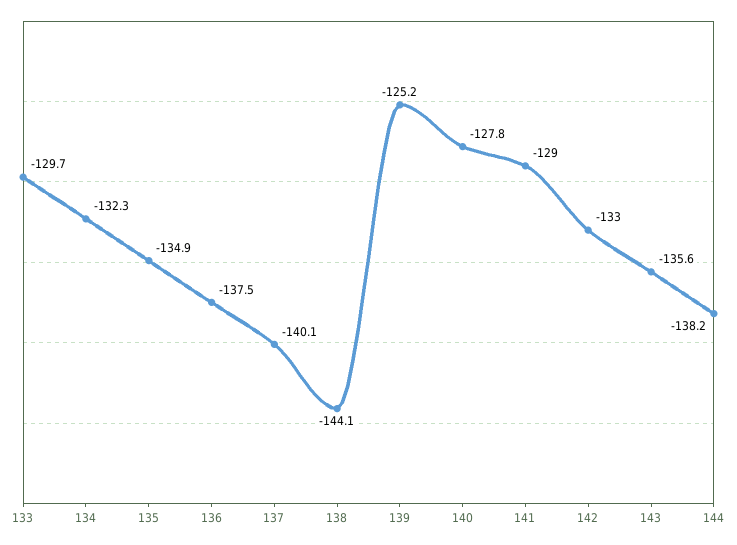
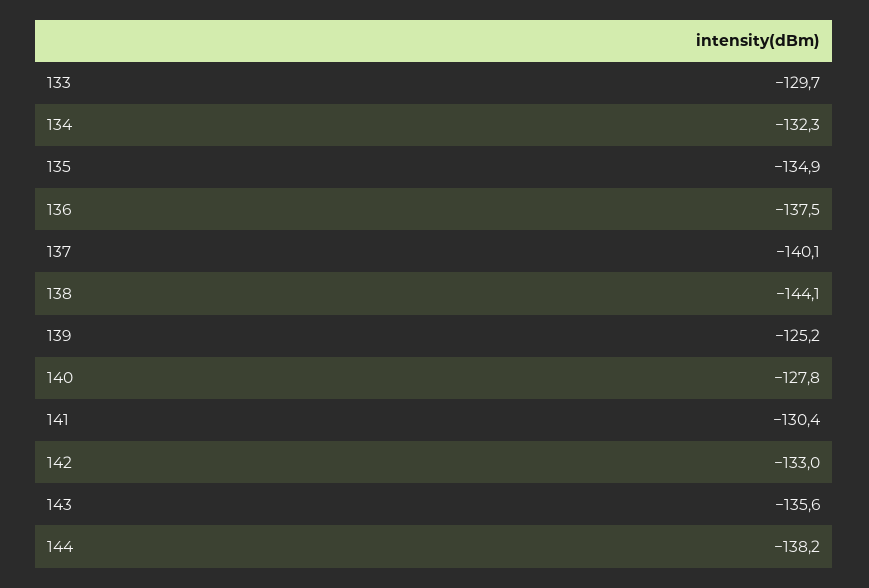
  {
    "133": -129.7,
    "134": -132.3,
    "135": -134.9,
    "136": -137.5,
    "137": -140.1,
    "138": -144.1,
    "139": -125.2,
    "140": -127.8,
-   "141": -129,
+   "141": -130.4,
    "142": -133,
    "143": -135.6,
    "144": -138.2
  }

